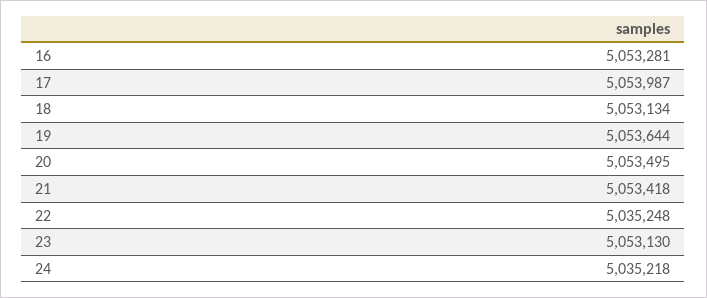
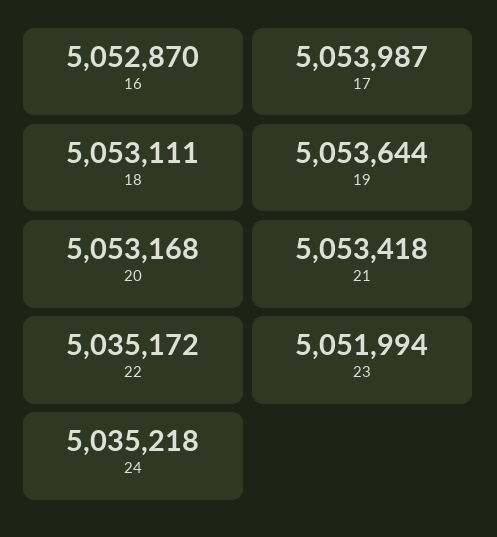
  {
-   "16": 5053281,
+   "16": 5052870,
    "17": 5053987,
-   "18": 5053134,
+   "18": 5053111,
    "19": 5053644,
-   "20": 5053495,
+   "20": 5053168,
    "21": 5053418,
-   "22": 5035248,
+   "22": 5035172,
-   "23": 5053130,
+   "23": 5051994,
    "24": 5035218
  }

